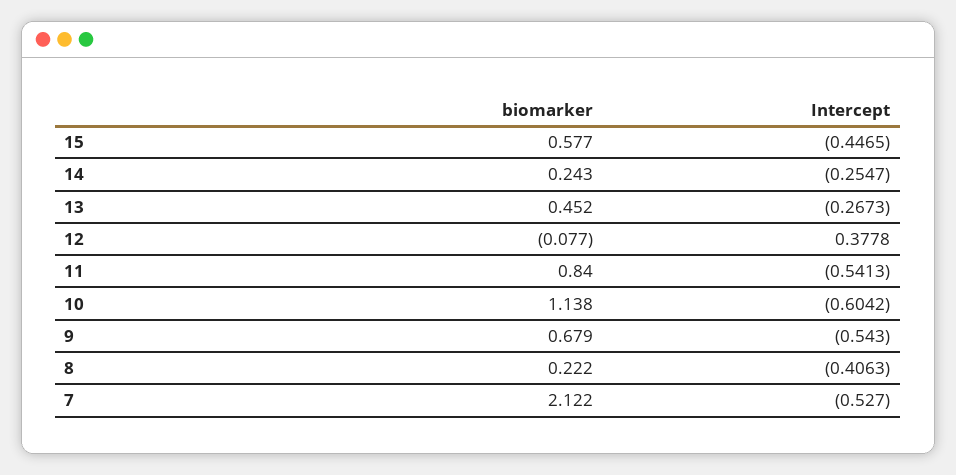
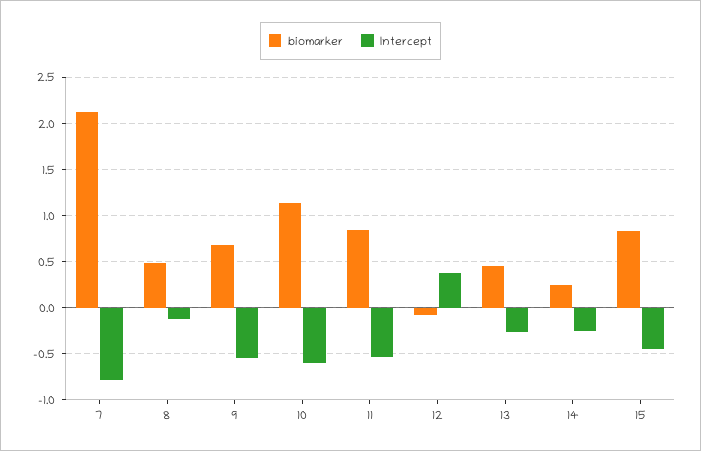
  {
    "biomarker": {
-     "15": 0.577,
+     "15": 0.8,
      "14": 0.243,
      "13": 0.452,
      "12": -0.077,
      "11": 0.84,
      "10": 1.138,
      "9": 0.679,
-     "8": 0.222,
+     "8": 0.5,
      "7": 2.122
    },
    "Intercept": {
      "15": -0.4465,
      "14": -0.2547,
      "13": -0.2673,
      "12": 0.3778,
      "11": -0.5413,
      "10": -0.6042,
      "9": -0.543,
-     "8": -0.4063,
+     "8": -0.1,
-     "7": -0.527
+     "7": -0.8
    }
  }

